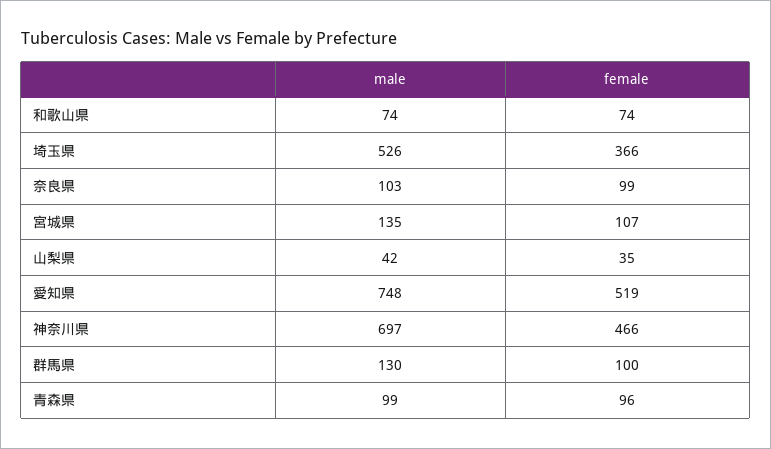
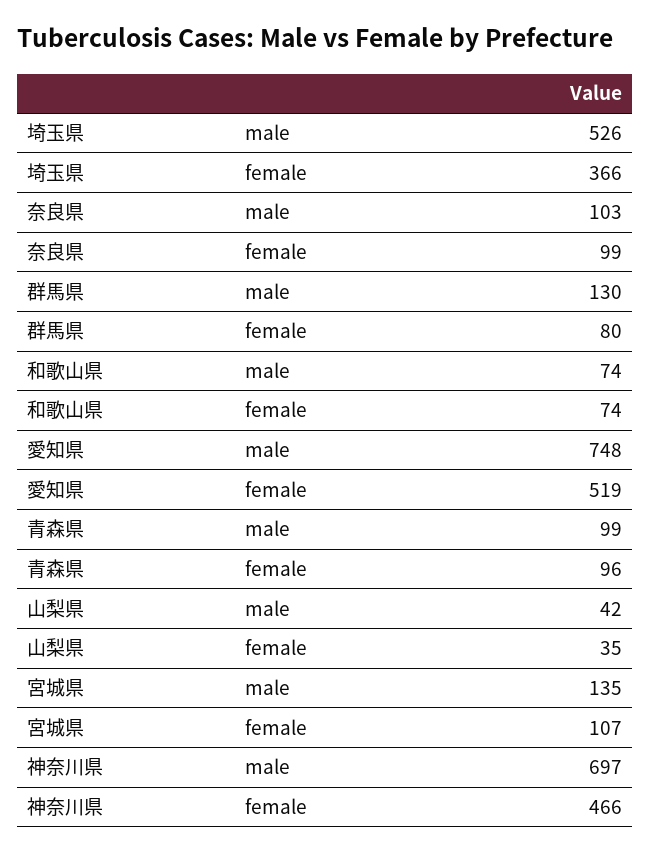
  {
    "male": {
      "和歌山県": 74,
      "埼玉県": 526,
      "奈良県": 103,
      "宮城県": 135,
      "山梨県": 42,
      "愛知県": 748,
      "神奈川県": 697,
      "群馬県": 130,
      "青森県": 99
    },
    "female": {
      "和歌山県": 74,
      "埼玉県": 366,
      "奈良県": 99,
      "宮城県": 107,
      "山梨県": 35,
      "愛知県": 519,
      "神奈川県": 466,
-     "群馬県": 100,
+     "群馬県": 80,
      "青森県": 96
    }
  }

